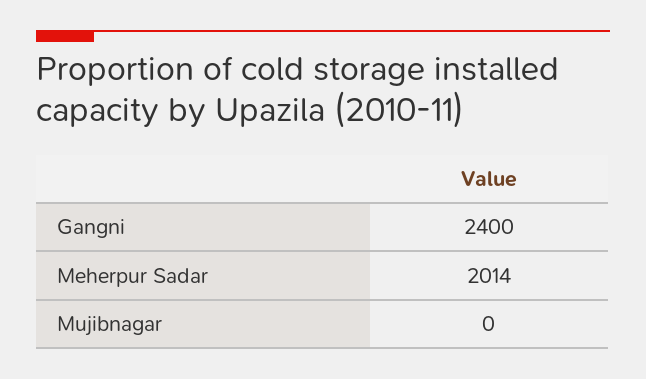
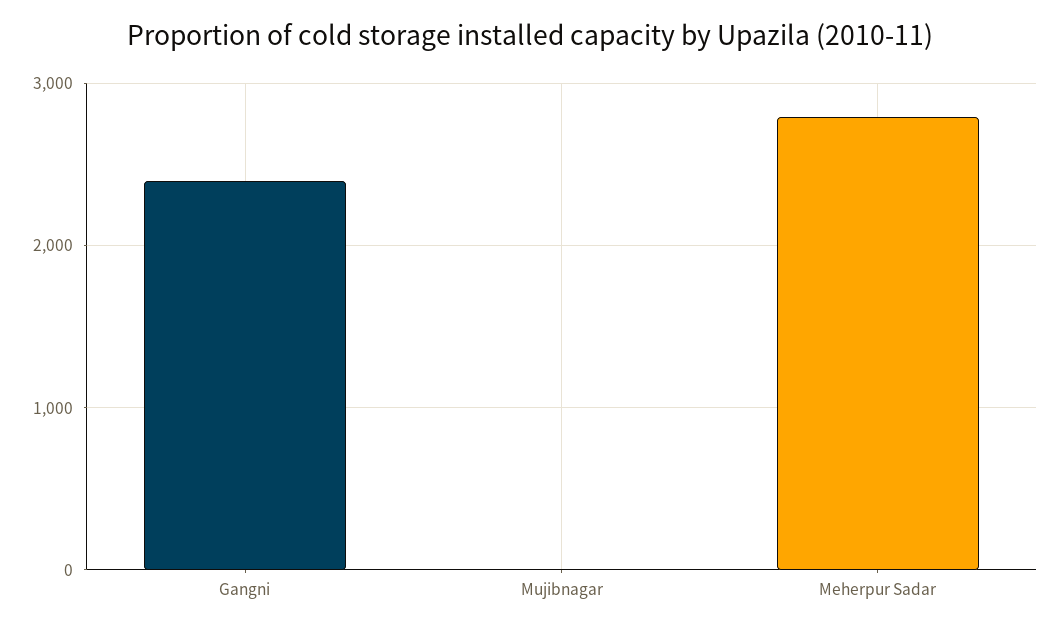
  {
    "Gangni": 2400,
-   "Meherpur Sadar": 2014,
+   "Meherpur Sadar": 2800,
    "Mujibnagar": 0
  }

